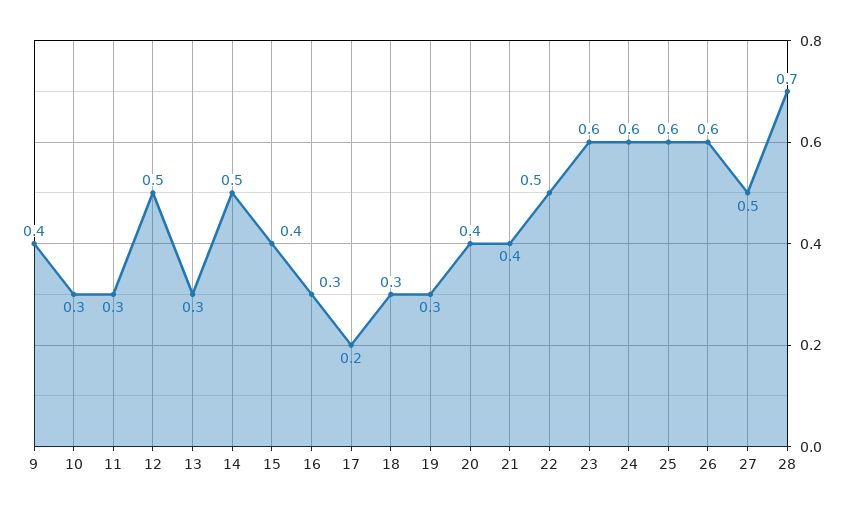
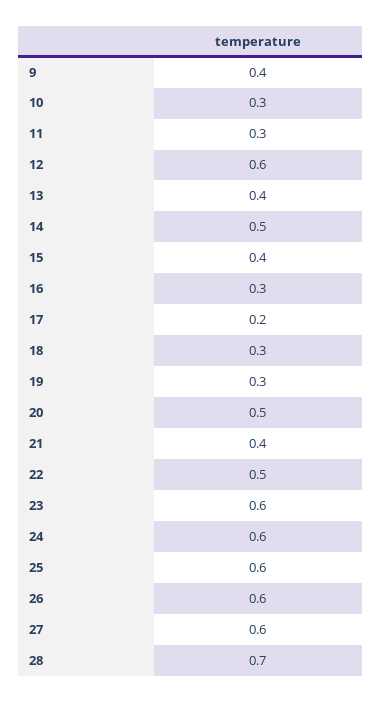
  {
    "9": 0.4,
    "10": 0.3,
    "11": 0.3,
-   "12": 0.5,
+   "12": 0.6,
-   "13": 0.3,
+   "13": 0.4,
    "14": 0.5,
    "15": 0.4,
    "16": 0.3,
    "17": 0.2,
    "18": 0.3,
    "19": 0.3,
-   "20": 0.4,
+   "20": 0.5,
    "21": 0.4,
    "22": 0.5,
    "23": 0.6,
    "24": 0.6,
    "25": 0.6,
    "26": 0.6,
-   "27": 0.5,
+   "27": 0.6,
    "28": 0.7
  }

